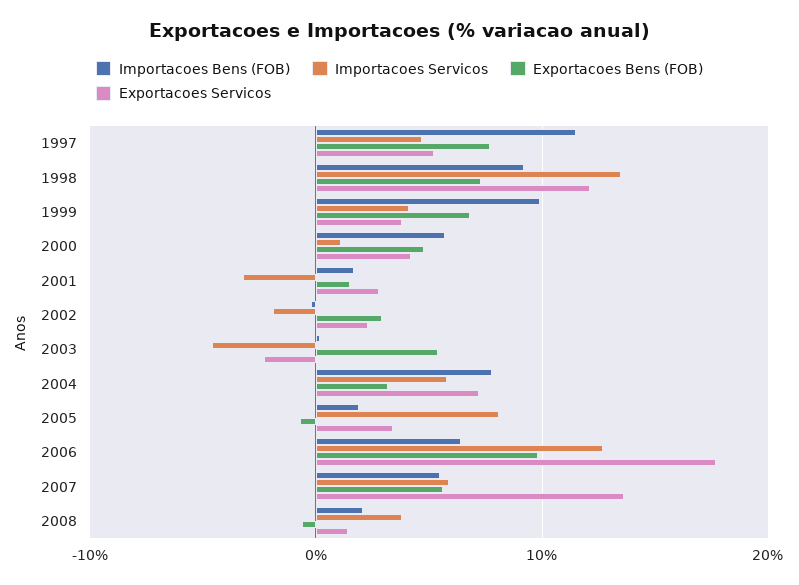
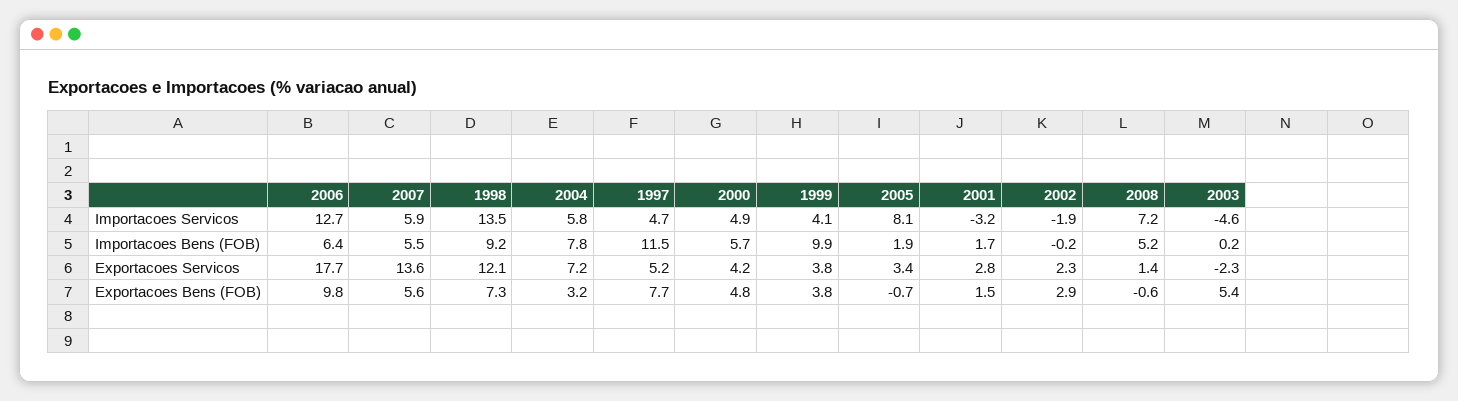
  {
    "Importacoes Bens (FOB)": {
      "1997": 11.5,
      "1998": 9.2,
      "1999": 9.9,
      "2000": 5.7,
      "2001": 1.7,
      "2002": -0.2,
      "2003": 0.2,
      "2004": 7.8,
      "2005": 1.9,
      "2006": 6.4,
      "2007": 5.5,
-     "2008": 2
+     "2008": 5.2
    },
    "Importacoes Servicos": {
      "1997": 4.7,
      "1998": 13.5,
      "1999": 4.1,
-     "2000": 1,
+     "2000": 4.9,
      "2001": -3.2,
      "2002": -1.9,
      "2003": -4.6,
      "2004": 5.8,
      "2005": 8.1,
      "2006": 12.7,
      "2007": 5.9,
-     "2008": 4
+     "2008": 7.2
    },
    "Exportacoes Bens (FOB)": {
      "1997": 7.7,
      "1998": 7.3,
-     "1999": 7,
+     "1999": 3.8,
      "2000": 4.8,
      "2001": 1.5,
      "2002": 2.9,
      "2003": 5.4,
      "2004": 3.2,
      "2005": -0.7,
      "2006": 9.8,
      "2007": 5.6,
      "2008": -0.6
    },
    "Exportacoes Servicos": {
      "1997": 5.2,
      "1998": 12.1,
      "1999": 3.8,
      "2000": 4.2,
      "2001": 2.8,
      "2002": 2.3,
      "2003": -2.3,
      "2004": 7.2,
      "2005": 3.4,
      "2006": 17.7,
      "2007": 13.6,
      "2008": 1.4
    }
  }

